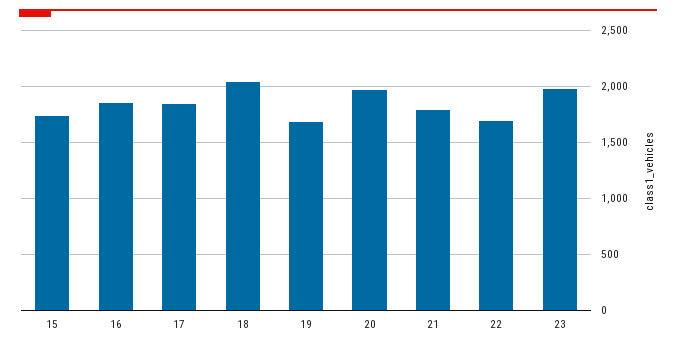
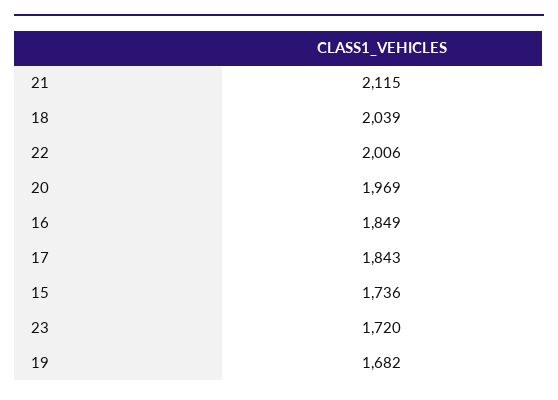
  {
    "15": 1736,
    "16": 1849,
    "17": 1843,
    "18": 2039,
    "19": 1682,
    "20": 1969,
-   "21": 1800,
+   "21": 2115,
-   "22": 1700,
+   "22": 2006,
-   "23": 2000
+   "23": 1720
  }

